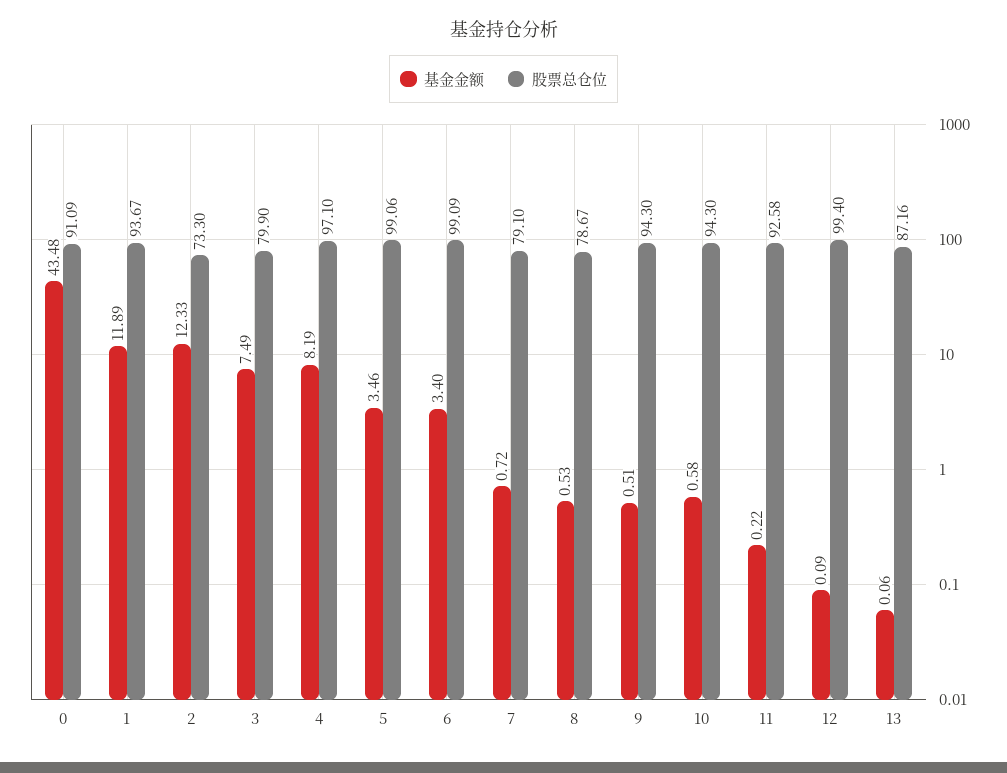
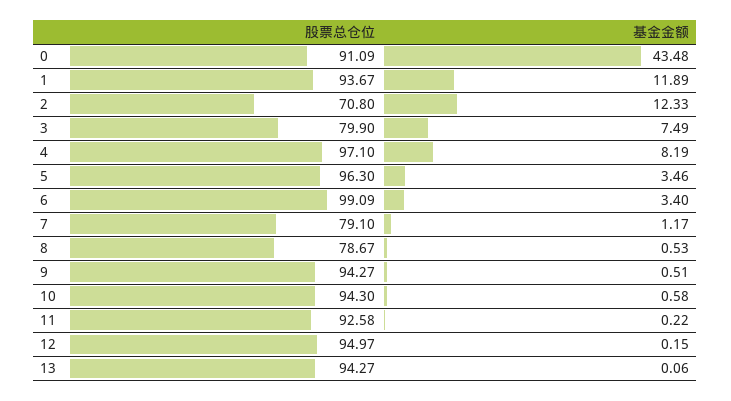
  {
    "基金金额": {
      "0": 43.48,
      "1": 11.89,
      "2": 12.33,
      "3": 7.49,
      "4": 8.19,
      "5": 3.46,
      "6": 3.4,
-     "7": 0.72,
+     "7": 1.17,
      "8": 0.53,
      "9": 0.51,
      "10": 0.58,
      "11": 0.22,
-     "12": 0.09,
+     "12": 0.15,
      "13": 0.06
    },
    "股票总仓位": {
      "0": 91.09,
      "1": 93.67,
-     "2": 73.3,
+     "2": 70.8,
      "3": 79.9,
      "4": 97.1,
-     "5": 99.06,
+     "5": 96.3,
      "6": 99.09,
      "7": 79.1,
      "8": 78.67,
-     "9": 94.3,
+     "9": 94.27,
      "10": 94.3,
      "11": 92.58,
-     "12": 99.4,
+     "12": 94.97,
-     "13": 87.16
+     "13": 94.27
    }
  }

